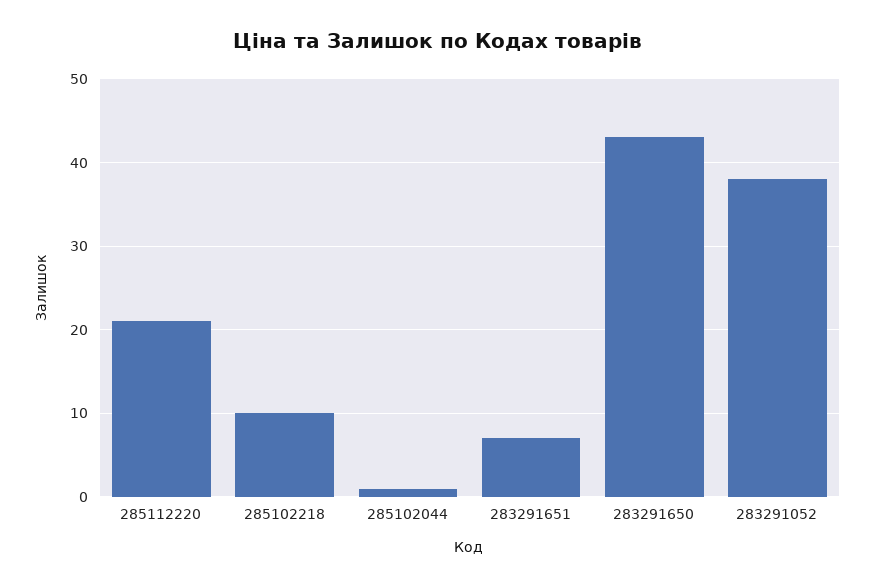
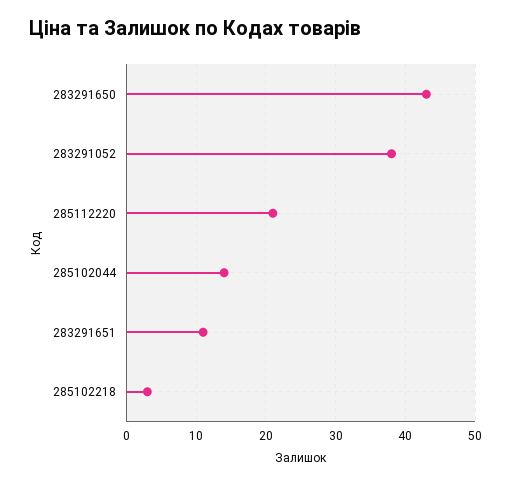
  {
    "285112220": 21,
-   "285102218": 10,
+   "285102218": 3,
-   "285102044": 1,
+   "285102044": 14,
-   "283291651": 7,
+   "283291651": 11,
    "283291650": 43,
    "283291052": 38
  }

